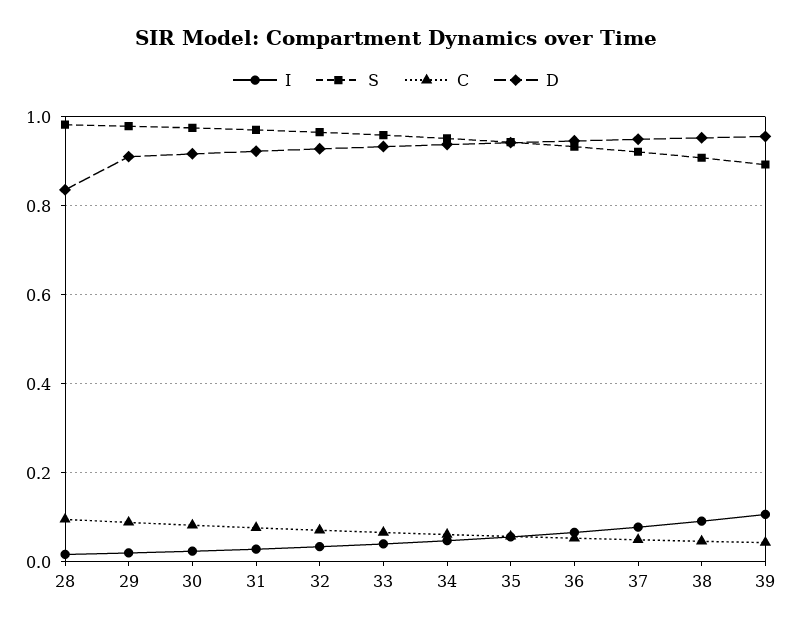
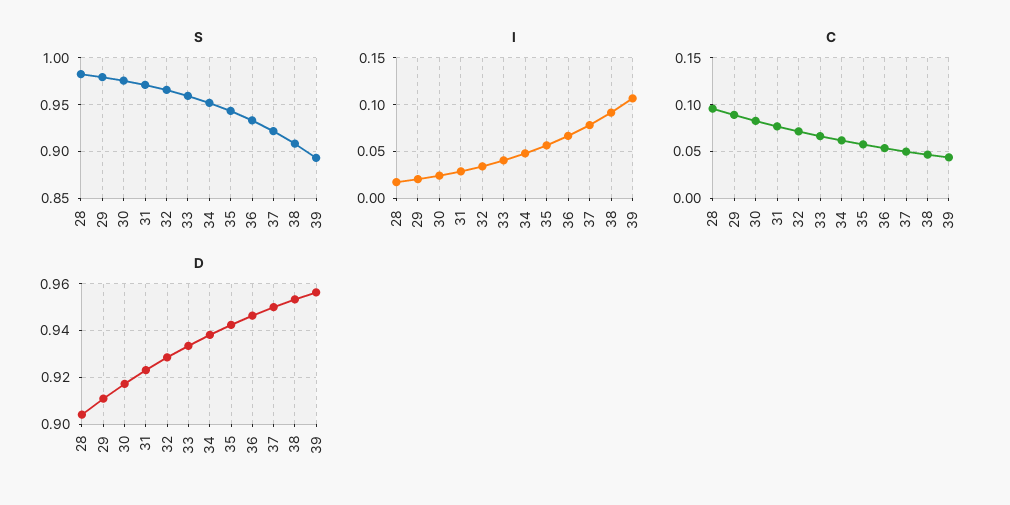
  {
    "I": {
      "28": 0.02,
      "29": 0.02,
      "30": 0.02,
      "31": 0.03,
      "32": 0.03,
      "33": 0.04,
      "34": 0.05,
      "35": 0.06,
      "36": 0.07,
      "37": 0.08,
      "38": 0.09,
      "39": 0.11
    },
    "S": {
      "28": 0.98,
      "29": 0.98,
      "30": 0.98,
      "31": 0.97,
      "32": 0.97,
      "33": 0.96,
      "34": 0.95,
      "35": 0.94,
      "36": 0.93,
      "37": 0.92,
      "38": 0.91,
      "39": 0.89
    },
    "C": {
      "28": 0.1,
      "29": 0.09,
      "30": 0.08,
      "31": 0.08,
      "32": 0.07,
      "33": 0.07,
      "34": 0.06,
      "35": 0.06,
      "36": 0.05,
      "37": 0.05,
      "38": 0.05,
      "39": 0.04
    },
    "D": {
-     "28": 0.84,
+     "28": 0.905,
      "29": 0.91,
      "30": 0.915,
      "31": 0.925,
      "32": 0.93,
      "33": 0.935,
      "34": 0.94,
      "35": 0.94,
      "36": 0.945,
      "37": 0.95,
      "38": 0.955,
      "39": 0.955
    }
  }

